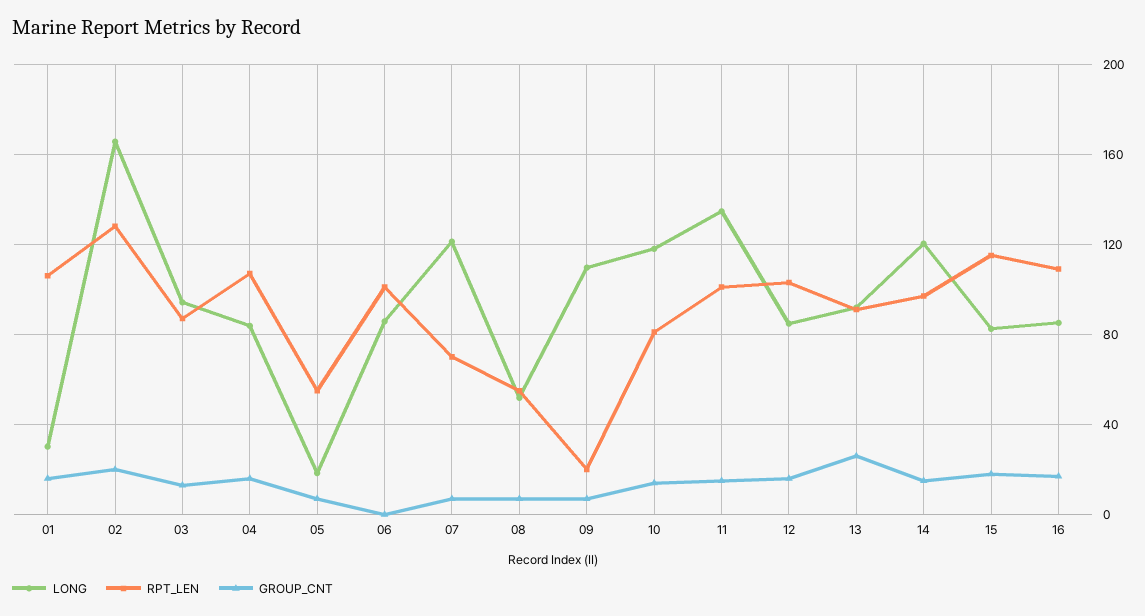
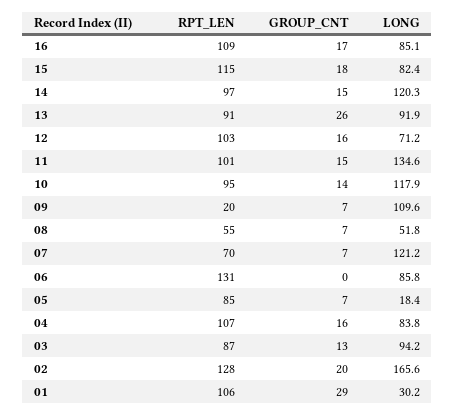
  {
    "LONG": {
      "01": 30.2,
      "02": 165.6,
      "03": 94.2,
      "04": 83.8,
      "05": 18.4,
      "06": 85.8,
      "07": 121.2,
      "08": 51.8,
      "09": 109.6,
      "10": 117.9,
      "11": 134.6,
-     "12": 85,
+     "12": 71.2,
      "13": 91.9,
      "14": 120.3,
      "15": 82.4,
      "16": 85.1
    },
    "RPT_LEN": {
      "01": 106,
      "02": 128,
      "03": 87,
      "04": 107,
-     "05": 55,
+     "05": 85,
-     "06": 100,
+     "06": 131,
      "07": 70,
      "08": 55,
      "09": 20,
-     "10": 80,
+     "10": 95,
      "11": 101,
      "12": 103,
      "13": 91,
      "14": 97,
      "15": 115,
      "16": 109
    },
    "GROUP_CNT": {
-     "01": 15,
+     "01": 29,
      "02": 20,
      "03": 13,
      "04": 16,
      "05": 7,
      "06": 0,
      "07": 7,
      "08": 7,
      "09": 7,
      "10": 14,
      "11": 15,
      "12": 16,
      "13": 26,
      "14": 15,
      "15": 18,
      "16": 17
    }
  }

